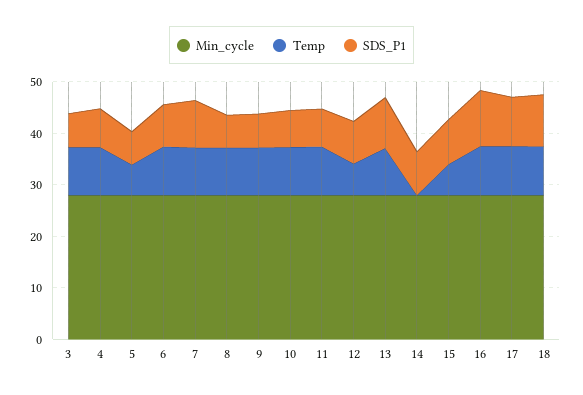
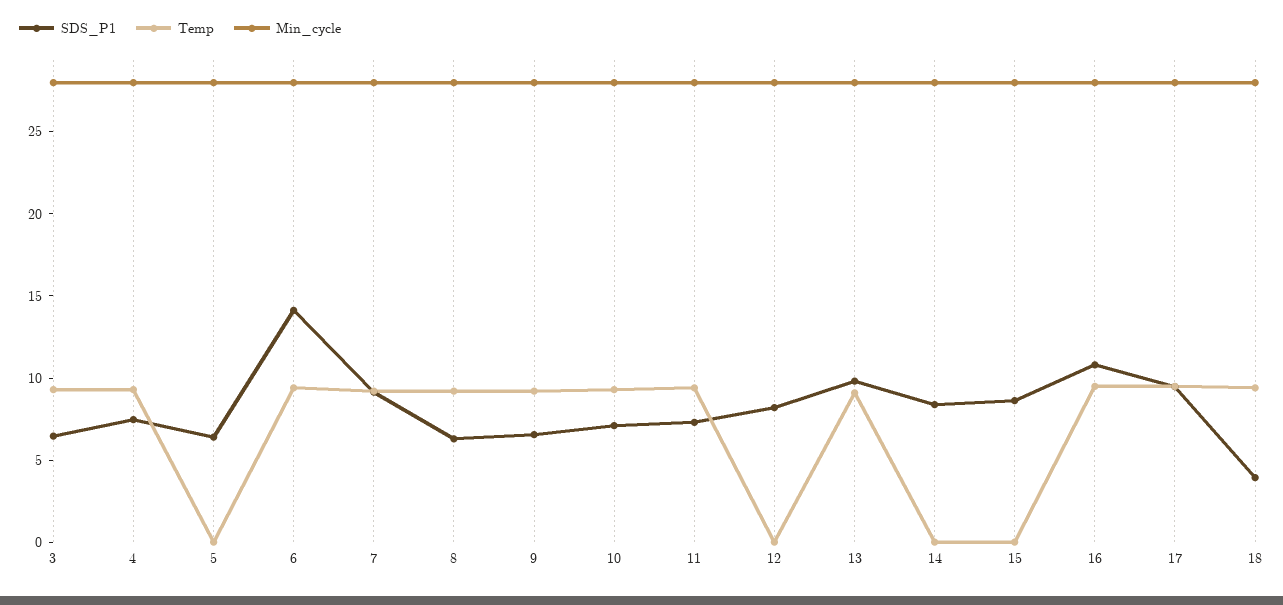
  {
    "Min_cycle": {
      "3": 28,
      "4": 28,
      "5": 28,
      "6": 28,
      "7": 28,
      "8": 28,
      "9": 28,
      "10": 28,
      "11": 28,
      "12": 28,
      "13": 28,
      "14": 28,
      "15": 28,
      "16": 28,
      "17": 28,
      "18": 28
    },
    "Temp": {
      "3": 9,
      "4": 9,
-     "5": 6,
+     "5": 0,
      "6": 9,
      "7": 9,
      "8": 9,
      "9": 9,
      "10": 9,
      "11": 9,
-     "12": 6,
+     "12": 0,
      "13": 9,
      "14": 0,
-     "15": 6,
+     "15": 0,
      "16": 10,
      "17": 10,
      "18": 9
    },
    "SDS_P1": {
      "3": 6,
      "4": 7,
      "5": 6,
-     "6": 8,
+     "6": 14,
      "7": 9,
      "8": 6,
      "9": 7,
      "10": 7,
      "11": 7,
      "12": 8,
      "13": 10,
      "14": 8,
      "15": 9,
      "16": 11,
      "17": 9,
-     "18": 10
+     "18": 4
    }
  }

